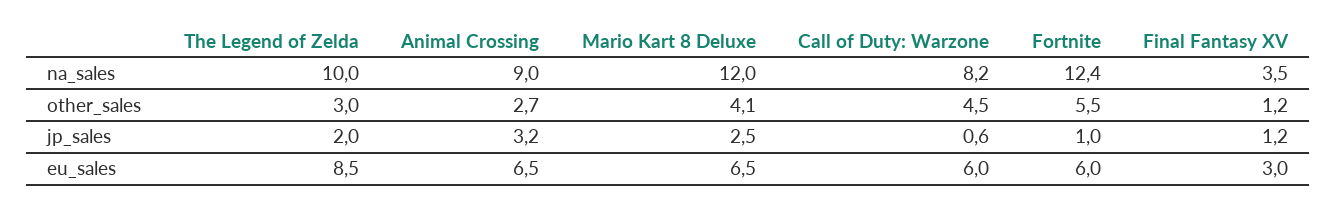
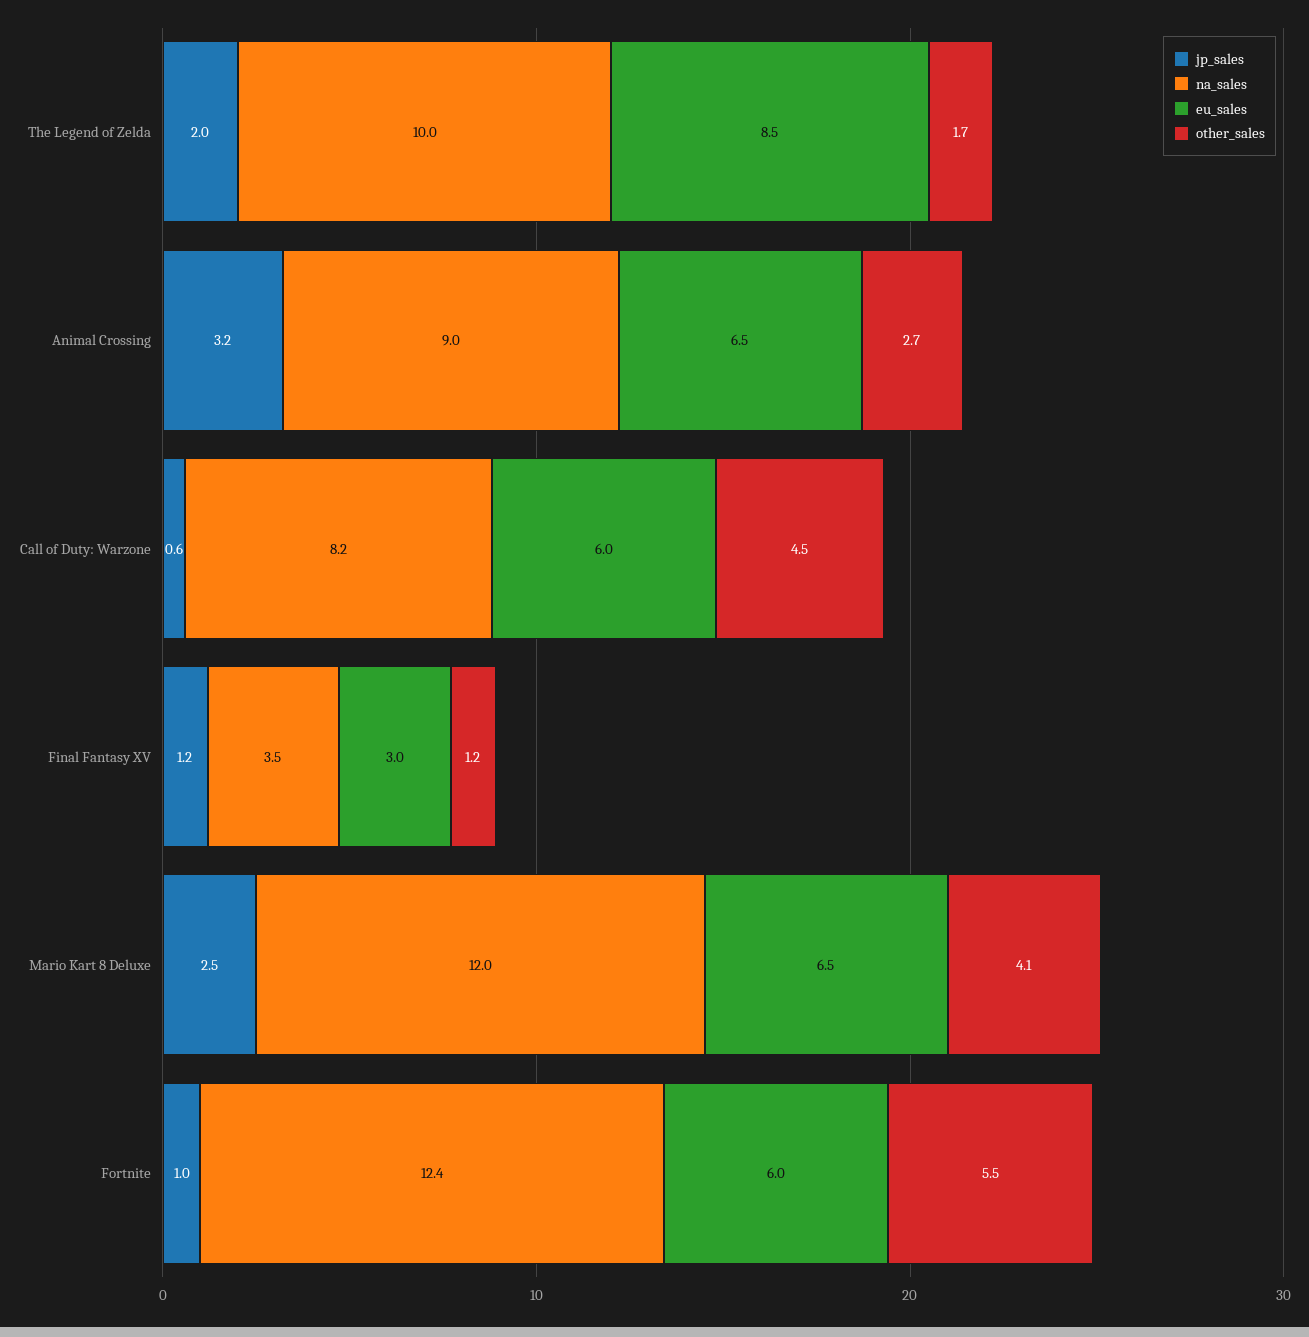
  {
    "na_sales": {
      "The Legend of Zelda": 10,
      "Animal Crossing": 9,
      "Mario Kart 8 Deluxe": 12,
      "Call of Duty: Warzone": 8.2,
      "Fortnite": 12.4,
      "Final Fantasy XV": 3.5
    },
    "other_sales": {
-     "The Legend of Zelda": 3,
+     "The Legend of Zelda": 1.7,
      "Animal Crossing": 2.7,
      "Mario Kart 8 Deluxe": 4.1,
      "Call of Duty: Warzone": 4.5,
      "Fortnite": 5.5,
      "Final Fantasy XV": 1.2
    },
    "jp_sales": {
      "The Legend of Zelda": 2,
      "Animal Crossing": 3.2,
      "Mario Kart 8 Deluxe": 2.5,
      "Call of Duty: Warzone": 0.6,
      "Fortnite": 1,
      "Final Fantasy XV": 1.2
    },
    "eu_sales": {
      "The Legend of Zelda": 8.5,
      "Animal Crossing": 6.5,
      "Mario Kart 8 Deluxe": 6.5,
      "Call of Duty: Warzone": 6,
      "Fortnite": 6,
      "Final Fantasy XV": 3
    }
  }

